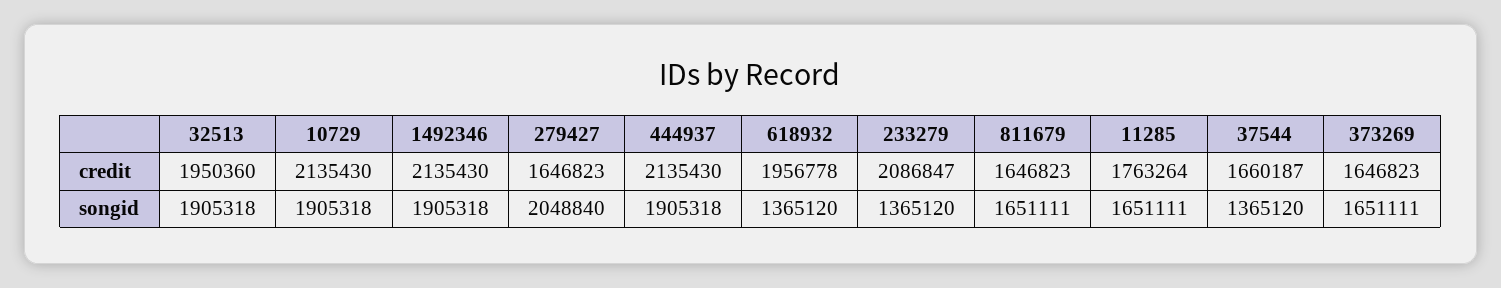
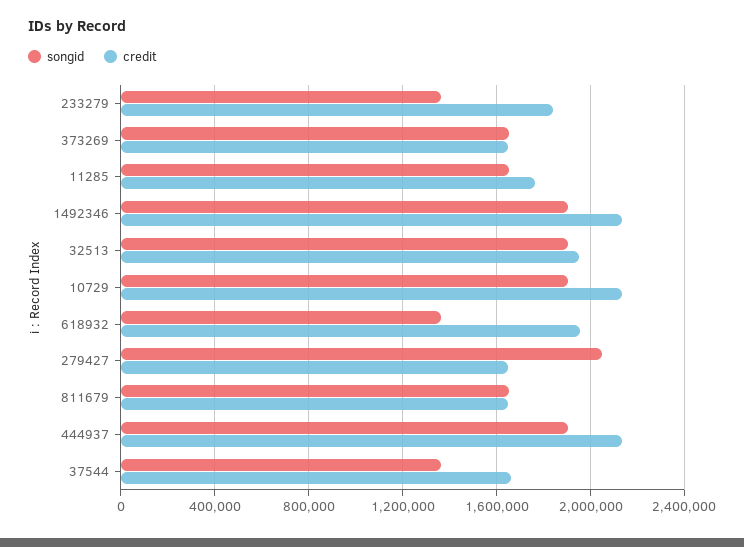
  {
    "credit": {
      "32513": 1950360,
      "10729": 2135430,
      "1492346": 2135430,
      "279427": 1646823,
      "444937": 2135430,
      "618932": 1956778,
-     "233279": 2086847,
+     "233279": 1850000,
      "811679": 1646823,
      "11285": 1763264,
      "37544": 1660187,
      "373269": 1646823
    },
    "songid": {
      "32513": 1905318,
      "10729": 1905318,
      "1492346": 1905318,
      "279427": 2048840,
      "444937": 1905318,
      "618932": 1365120,
      "233279": 1365120,
      "811679": 1651111,
      "11285": 1651111,
      "37544": 1365120,
      "373269": 1651111
    }
  }

